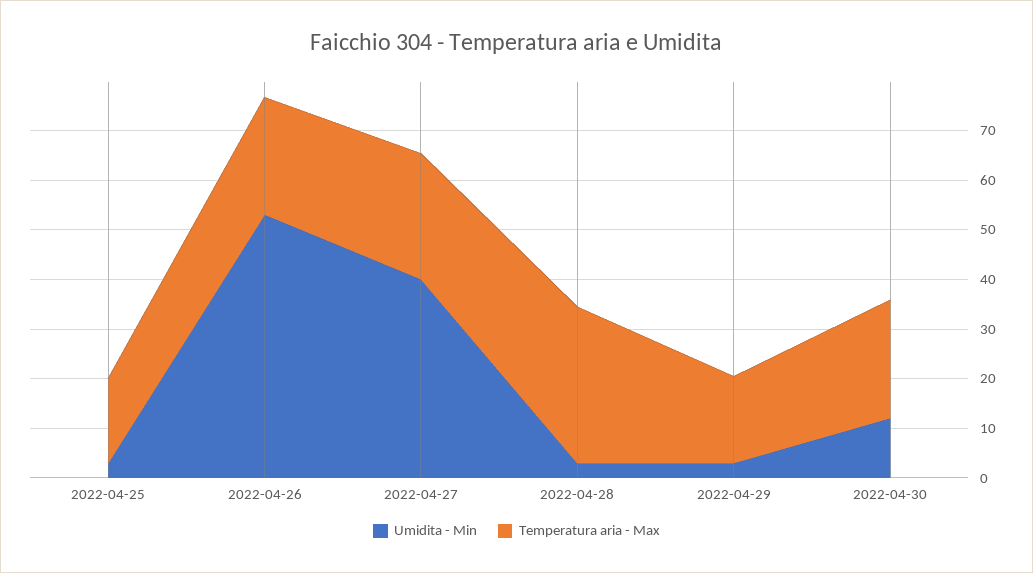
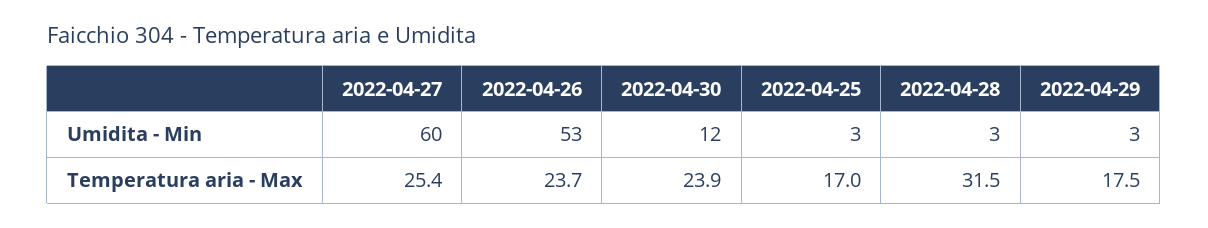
  {
    "Umidita - Min": {
      "2022-04-25": 3,
      "2022-04-26": 53,
-     "2022-04-27": 40,
+     "2022-04-27": 60,
      "2022-04-28": 3,
      "2022-04-29": 3,
      "2022-04-30": 12
    },
    "Temperatura aria - Max": {
      "2022-04-25": 17,
      "2022-04-26": 23.7,
      "2022-04-27": 25.4,
      "2022-04-28": 31.5,
      "2022-04-29": 17.5,
      "2022-04-30": 23.9
    }
  }

